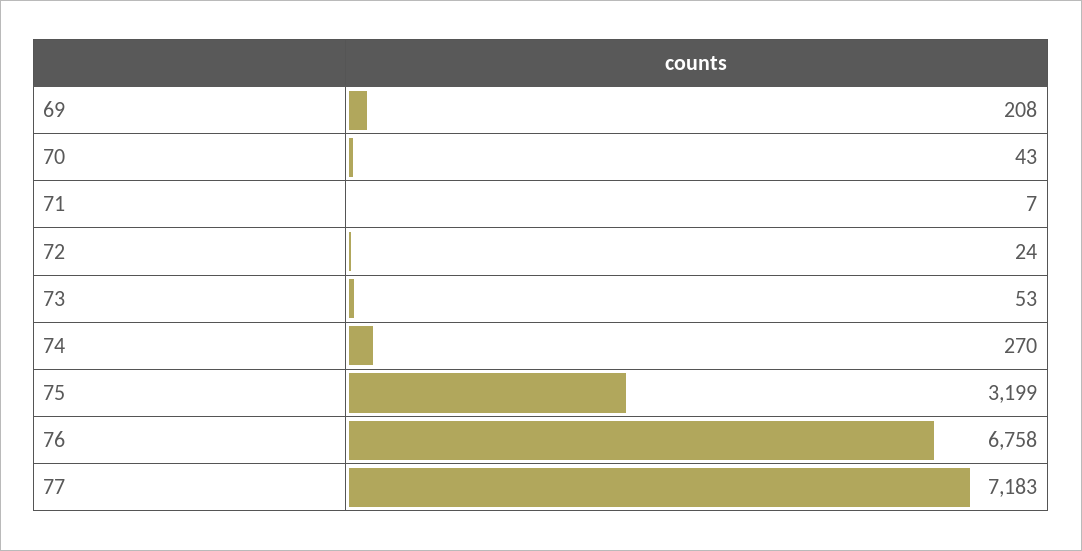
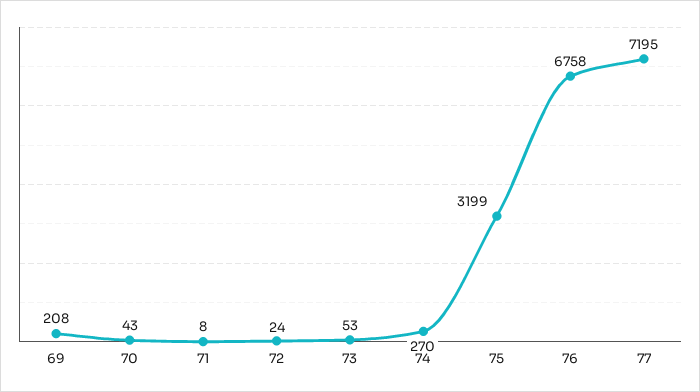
  {
    "69": 208,
    "70": 43,
-   "71": 7,
+   "71": 8,
    "72": 24,
    "73": 53,
    "74": 270,
    "75": 3199,
    "76": 6758,
-   "77": 7183
+   "77": 7195
  }

